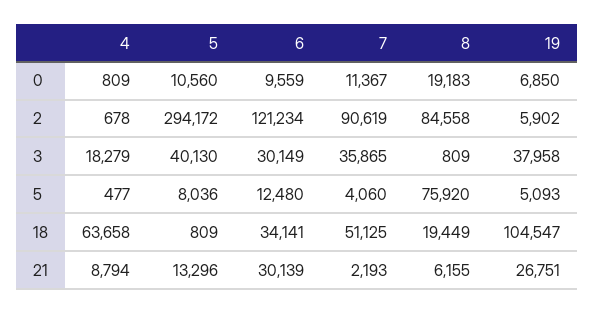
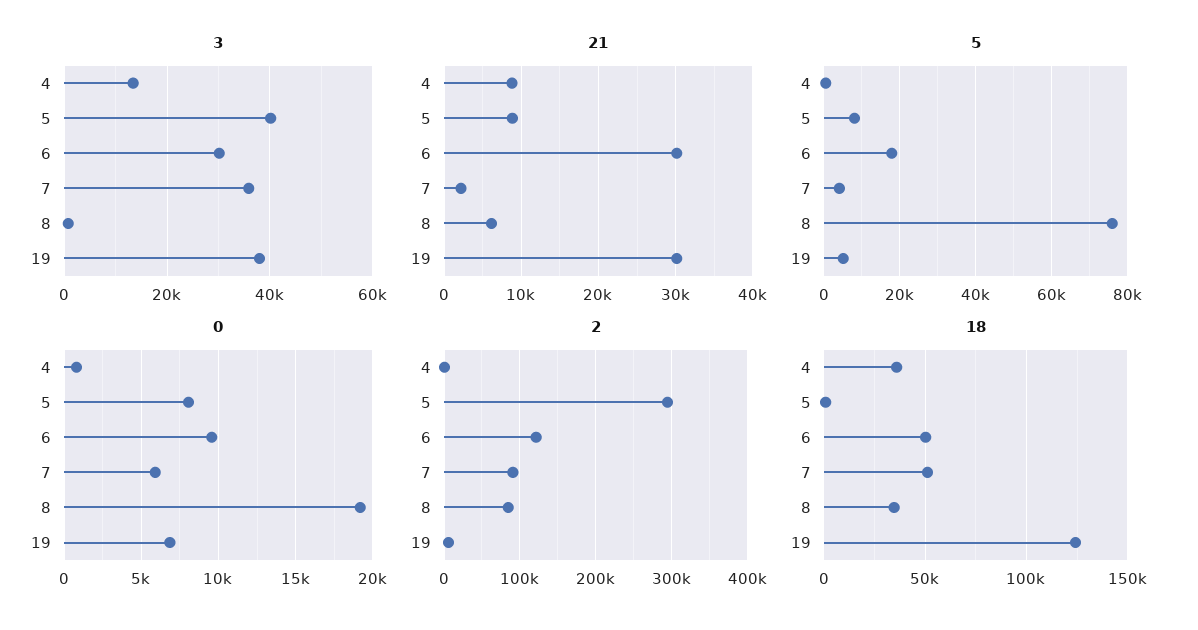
  {
    "0": {
      "4": 809,
-     "5": 10560,
+     "5": 8000,
      "6": 9559,
-     "7": 11367,
+     "7": 6000,
      "8": 19183,
      "19": 6850
    },
    "2": {
      "4": 678,
      "5": 294172,
      "6": 121234,
      "7": 90619,
      "8": 84558,
      "19": 5902
    },
    "3": {
-     "4": 18279,
+     "4": 14000,
      "5": 40130,
      "6": 30149,
      "7": 35865,
      "8": 809,
      "19": 37958
    },
    "5": {
      "4": 477,
      "5": 8036,
-     "6": 12480,
+     "6": 18000,
      "7": 4060,
      "8": 75920,
      "19": 5093
    },
    "18": {
-     "4": 63658,
+     "4": 35000,
      "5": 809,
-     "6": 34141,
+     "6": 50000,
      "7": 51125,
-     "8": 19449,
+     "8": 35000,
-     "19": 104547
+     "19": 125000
    },
    "21": {
      "4": 8794,
-     "5": 13296,
+     "5": 9000,
      "6": 30139,
      "7": 2193,
      "8": 6155,
-     "19": 26751
+     "19": 30000
    }
  }

